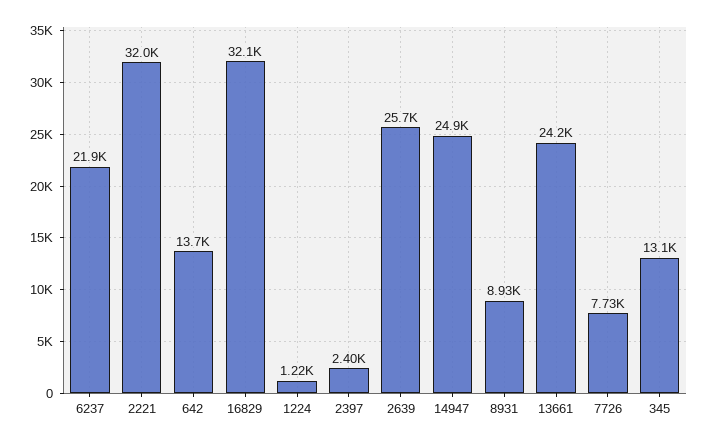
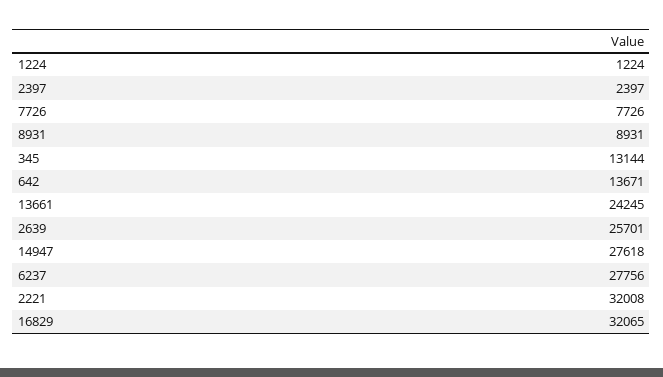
  {
-   "6237": 21900,
+   "6237": 27756,
    "2221": 32008,
    "642": 13671,
    "16829": 32065,
    "1224": 1224,
    "2397": 2397,
    "2639": 25701,
-   "14947": 24900,
+   "14947": 27618,
    "8931": 8931,
    "13661": 24245,
    "7726": 7726,
    "345": 13144
  }

